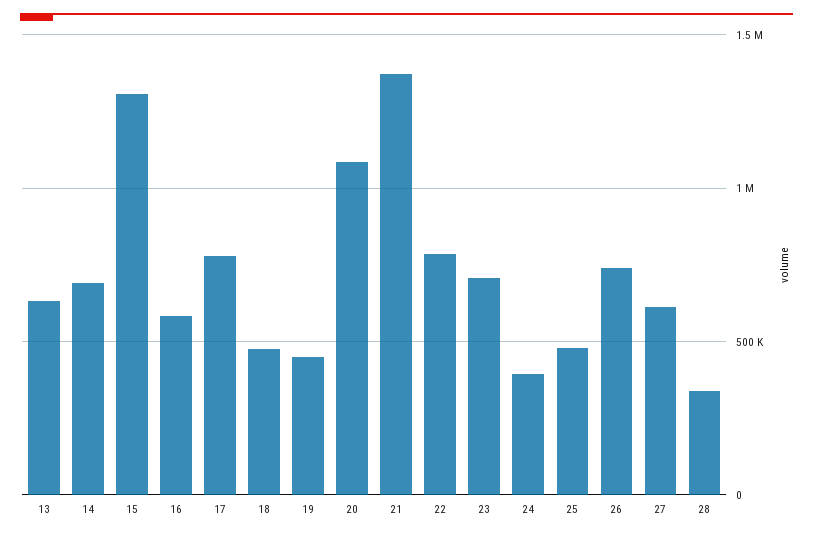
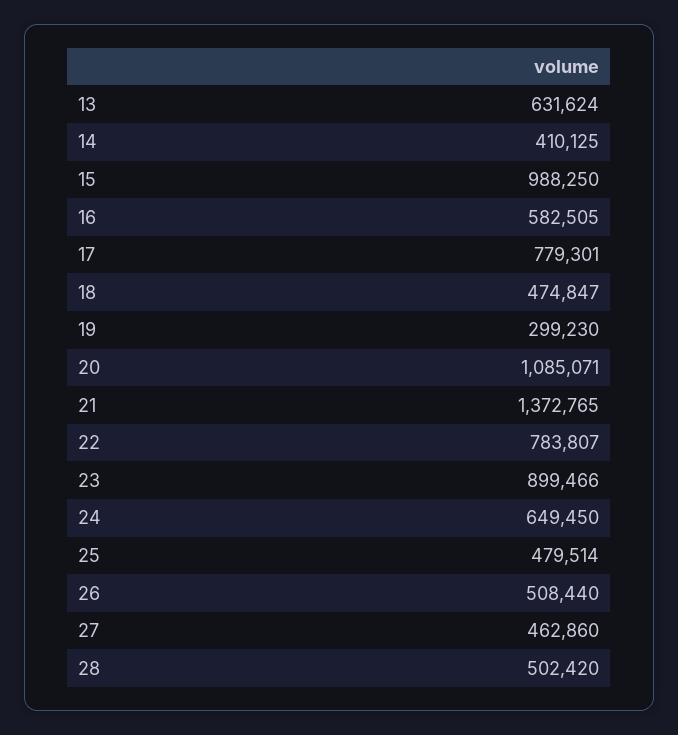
  {
    "13": 631624,
-   "14": 700000,
+   "14": 410125,
-   "15": 1300000,
+   "15": 988250,
    "16": 582505,
    "17": 779301,
    "18": 474847,
-   "19": 450000,
+   "19": 299230,
    "20": 1085071,
    "21": 1372765,
    "22": 783807,
-   "23": 700000,
+   "23": 899466,
-   "24": 400000,
+   "24": 649450,
    "25": 479514,
-   "26": 750000,
+   "26": 508440,
-   "27": 600000,
+   "27": 462860,
-   "28": 350000
+   "28": 502420
  }

